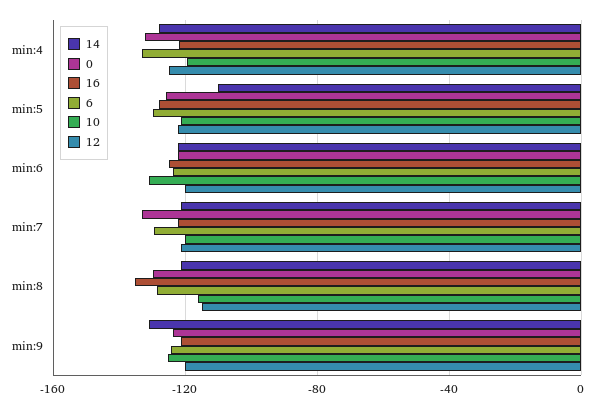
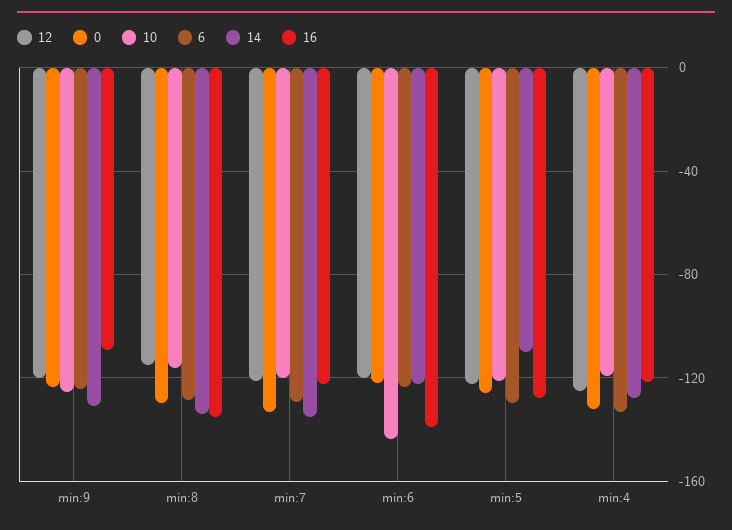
  {
    "14": {
      "min:4": -130,
      "min:5": -110,
      "min:6": -120,
-     "min:7": -120,
+     "min:7": -135,
-     "min:8": -120,
+     "min:8": -135,
      "min:9": -130
    },
    "0": {
      "min:4": -130,
      "min:5": -125,
      "min:6": -120,
      "min:7": -135,
      "min:8": -130,
      "min:9": -125
    },
    "16": {
      "min:4": -120,
      "min:5": -130,
-     "min:6": -125,
+     "min:6": -140,
      "min:7": -120,
      "min:8": -135,
-     "min:9": -120
+     "min:9": -110
    },
    "6": {
      "min:4": -135,
      "min:5": -130,
      "min:6": -125,
      "min:7": -130,
      "min:8": -130,
      "min:9": -125
    },
    "10": {
      "min:4": -120,
      "min:5": -120,
-     "min:6": -130,
+     "min:6": -145,
      "min:7": -120,
      "min:8": -115,
      "min:9": -125
    },
    "12": {
      "min:4": -125,
      "min:5": -120,
      "min:6": -120,
      "min:7": -120,
      "min:8": -115,
      "min:9": -120
    }
  }

